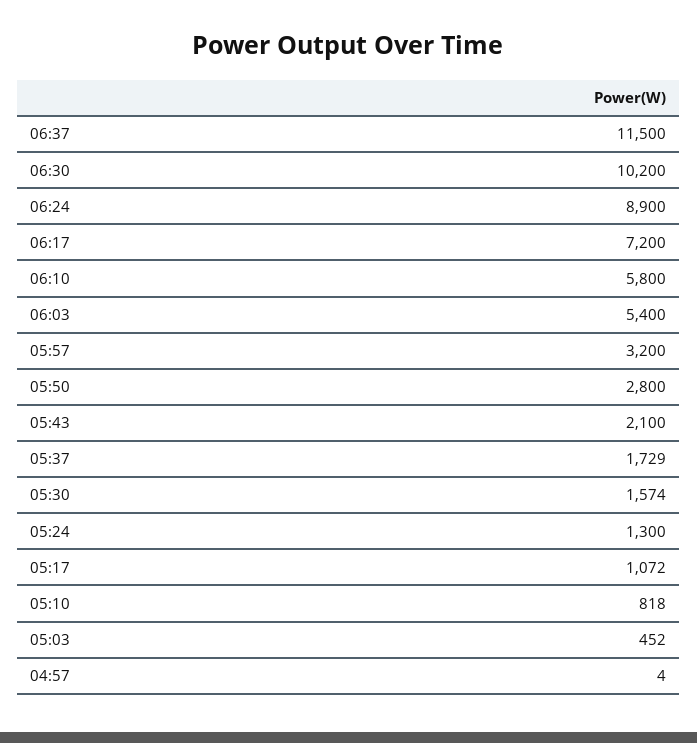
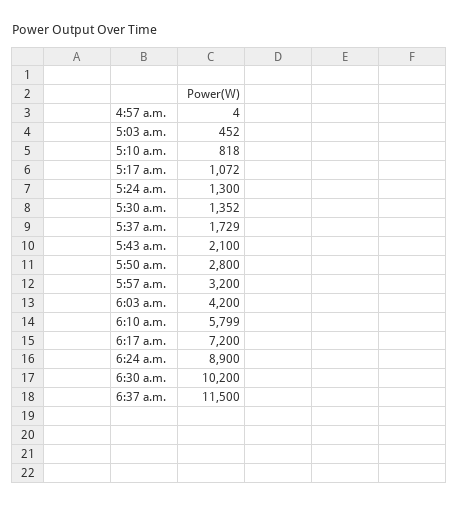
  {
    "06:37": 11500,
    "06:30": 10200,
    "06:24": 8900,
    "06:17": 7200,
-   "06:10": 5800,
+   "06:10": 5799,
-   "06:03": 5400,
+   "06:03": 4200,
    "05:57": 3200,
    "05:50": 2800,
    "05:43": 2100,
    "05:37": 1729,
-   "05:30": 1574,
+   "05:30": 1352,
    "05:24": 1300,
    "05:17": 1072,
    "05:10": 818,
    "05:03": 452,
    "04:57": 4
  }

